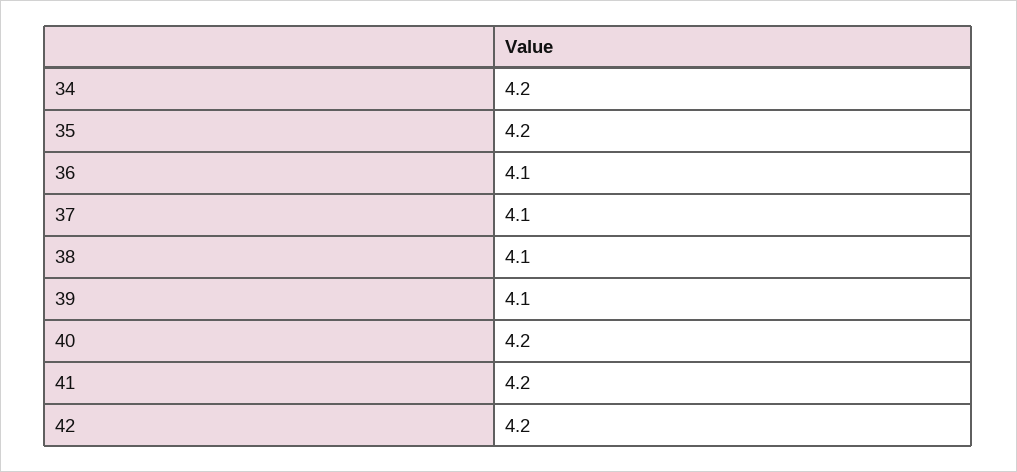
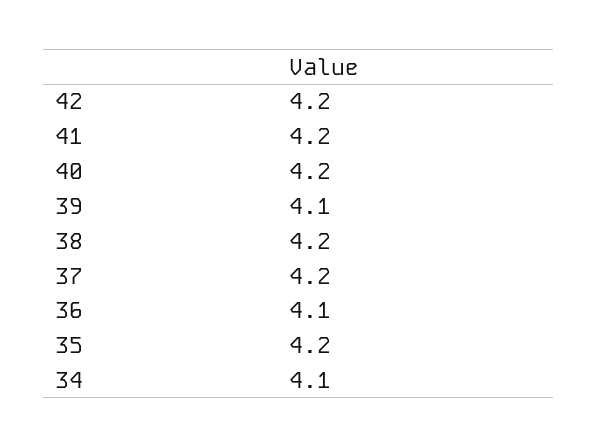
  {
-   "34": 4.2,
+   "34": 4.1,
    "35": 4.2,
    "36": 4.1,
-   "37": 4.1,
+   "37": 4.2,
-   "38": 4.1,
+   "38": 4.2,
    "39": 4.1,
    "40": 4.2,
    "41": 4.2,
    "42": 4.2
  }

